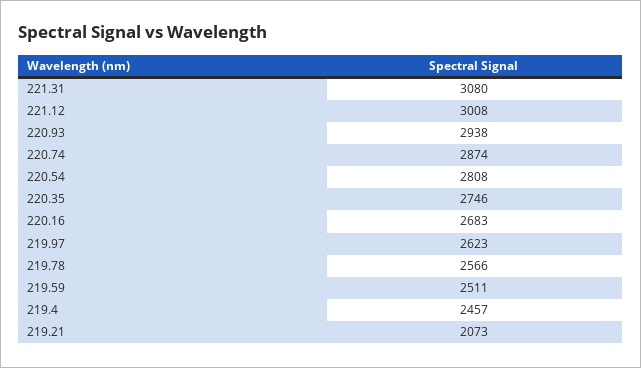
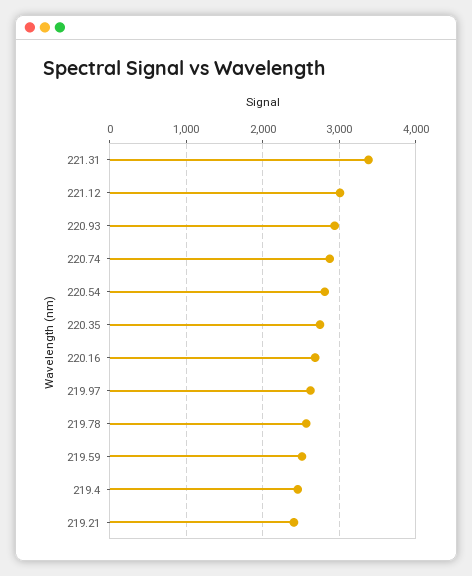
  {
-   "221.31": 3080,
+   "221.31": 3400,
    "221.12": 3008,
    "220.93": 2938,
    "220.74": 2874,
    "220.54": 2808,
    "220.35": 2746,
    "220.16": 2683,
    "219.97": 2623,
    "219.78": 2566,
    "219.59": 2511,
    "219.4": 2457,
-   "219.21": 2073
+   "219.21": 2400
  }

